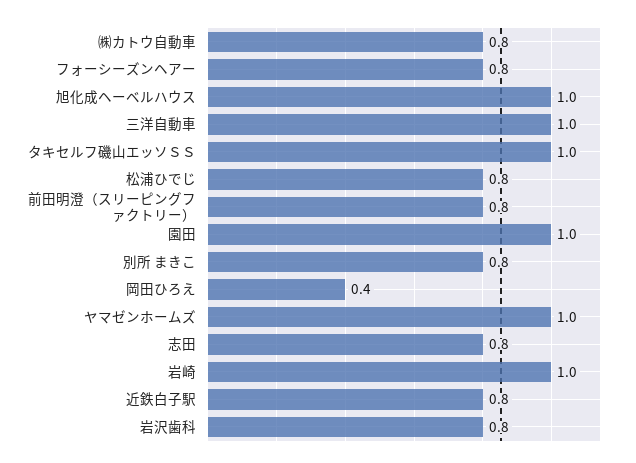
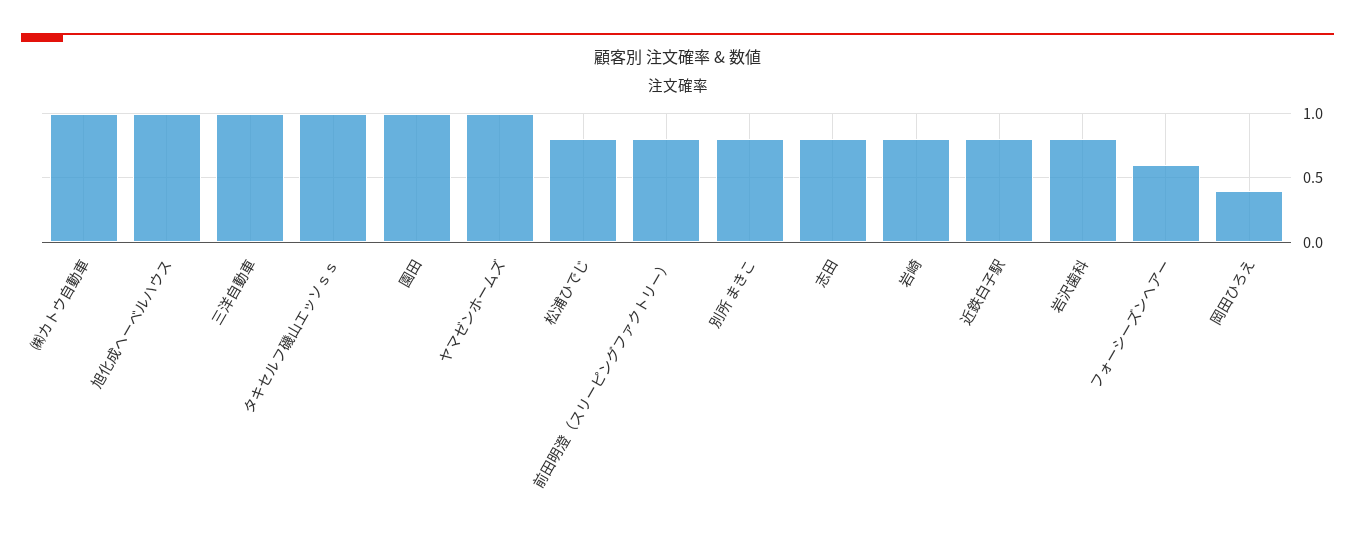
  {
-   "㈱カトウ自動車": 0.8,
+   "㈱カトウ自動車": 1,
-   "フォーシーズンヘアー": 0.8,
+   "フォーシーズンヘアー": 0.6,
    "旭化成ヘーベルハウス": 1,
    "三洋自動車": 1,
    "タキセルフ磯山エッソＳＳ": 1,
    "松浦ひでじ": 0.8,
    "前田明澄（スリーピングファクトリー）": 0.8,
    "園田": 1,
    "別所 まきこ": 0.8,
    "岡田ひろえ": 0.4,
    "ヤマゼンホームズ": 1,
    "志田": 0.8,
-   "岩崎": 1,
+   "岩崎": 0.8,
    "近鉄白子駅": 0.8,
    "岩沢歯科": 0.8
  }

